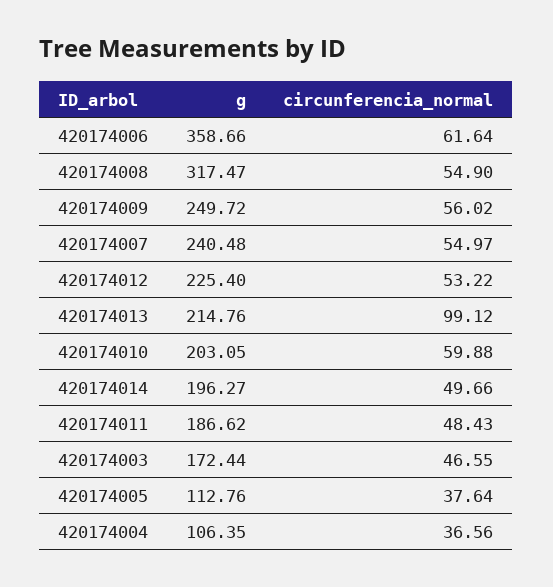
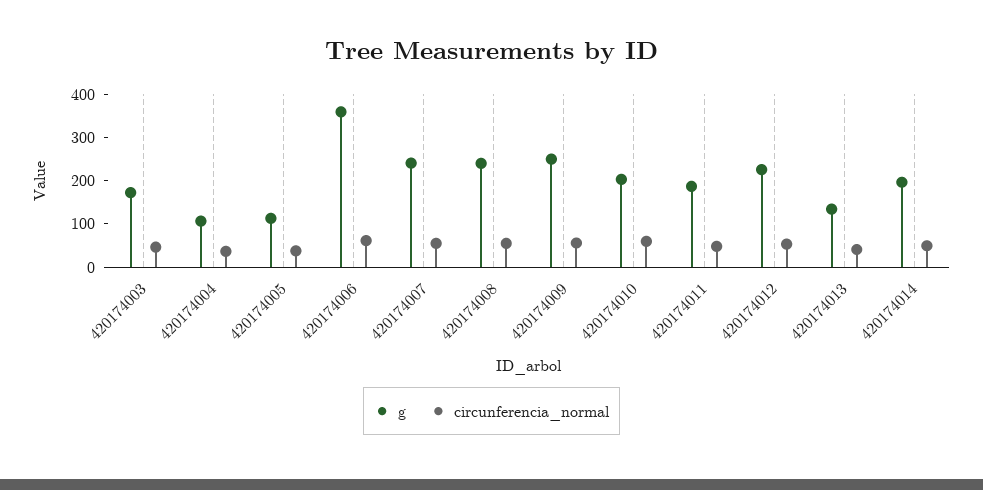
  {
    "g": {
      "420174006": 358.66,
-     "420174008": 317.47,
+     "420174008": 240,
      "420174009": 249.72,
      "420174007": 240.48,
      "420174012": 225.4,
-     "420174013": 214.76,
+     "420174013": 140,
      "420174010": 203.05,
      "420174014": 196.27,
      "420174011": 186.62,
      "420174003": 172.44,
      "420174005": 112.76,
      "420174004": 106.35
    },
    "circunferencia_normal": {
      "420174006": 61.64,
      "420174008": 54.9,
      "420174009": 56.02,
      "420174007": 54.97,
      "420174012": 53.22,
-     "420174013": 99.12,
+     "420174013": 40,
      "420174010": 59.88,
      "420174014": 49.66,
      "420174011": 48.43,
      "420174003": 46.55,
      "420174005": 37.64,
      "420174004": 36.56
    }
  }

